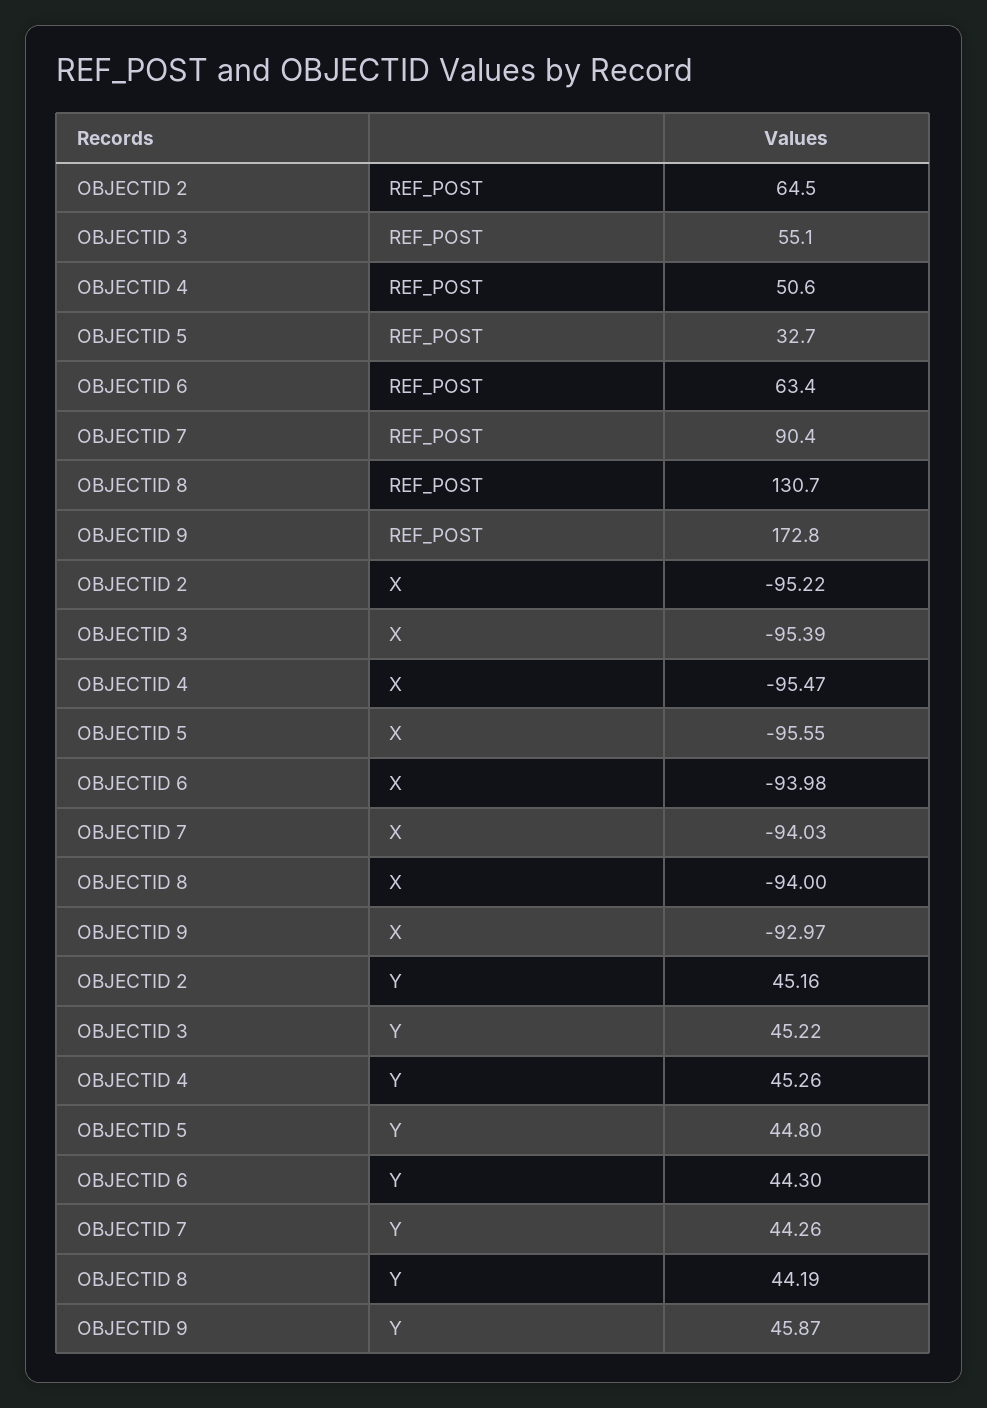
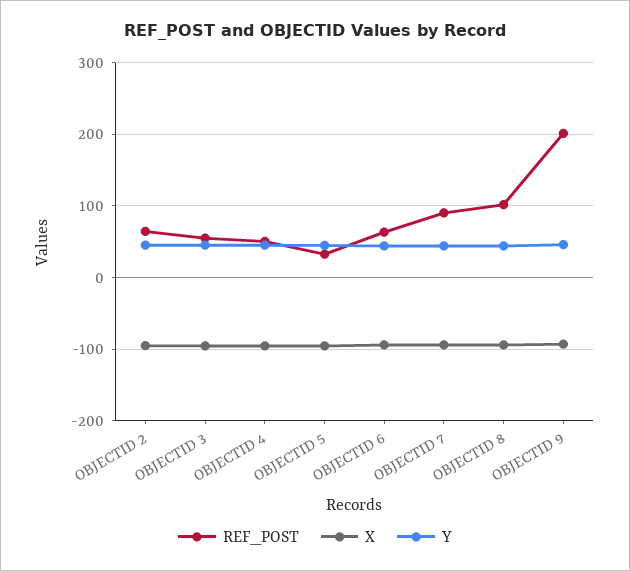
  {
    "REF_POST": {
      "OBJECTID 2": 64.5,
      "OBJECTID 3": 55.1,
      "OBJECTID 4": 50.6,
      "OBJECTID 5": 32.7,
      "OBJECTID 6": 63.4,
      "OBJECTID 7": 90.4,
-     "OBJECTID 8": 130.7,
+     "OBJECTID 8": 100,
-     "OBJECTID 9": 172.8
+     "OBJECTID 9": 200
    },
    "X": {
      "OBJECTID 2": -95.22,
      "OBJECTID 3": -95.39,
      "OBJECTID 4": -95.47,
      "OBJECTID 5": -95.55,
      "OBJECTID 6": -93.98,
      "OBJECTID 7": -94.03,
      "OBJECTID 8": -94,
      "OBJECTID 9": -92.97
    },
    "Y": {
      "OBJECTID 2": 45.16,
      "OBJECTID 3": 45.22,
      "OBJECTID 4": 45.26,
      "OBJECTID 5": 44.8,
      "OBJECTID 6": 44.3,
      "OBJECTID 7": 44.26,
      "OBJECTID 8": 44.19,
      "OBJECTID 9": 45.87
    }
  }

